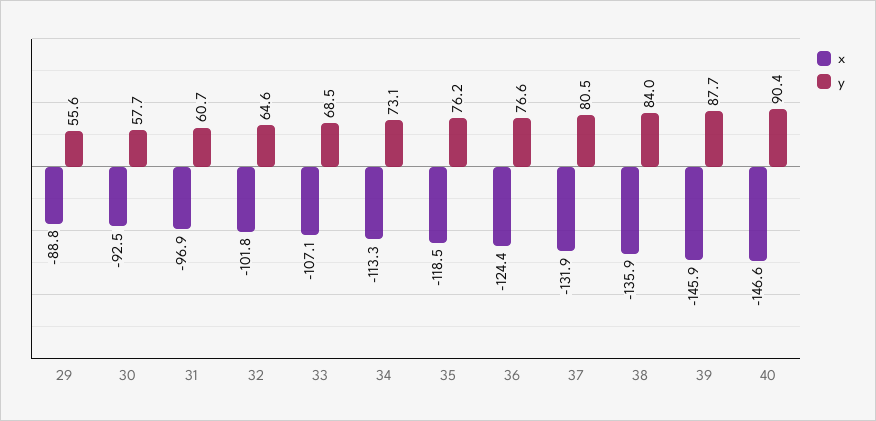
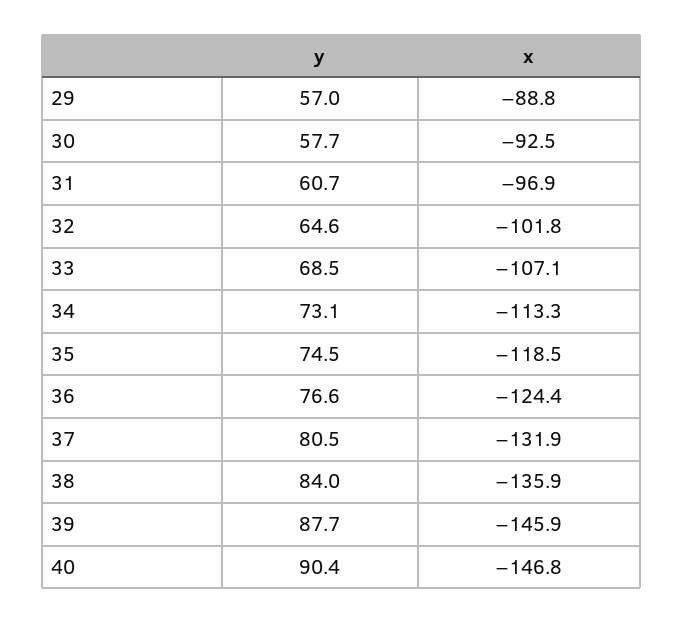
  {
    "x": {
      "29": -88.8,
      "30": -92.5,
      "31": -96.9,
      "32": -101.8,
      "33": -107.1,
      "34": -113.3,
      "35": -118.5,
      "36": -124.4,
      "37": -131.9,
      "38": -135.9,
      "39": -145.9,
-     "40": -146.6
+     "40": -146.8
    },
    "y": {
-     "29": 55.6,
+     "29": 57,
      "30": 57.7,
      "31": 60.7,
      "32": 64.6,
      "33": 68.5,
      "34": 73.1,
-     "35": 76.2,
+     "35": 74.5,
      "36": 76.6,
      "37": 80.5,
      "38": 84,
      "39": 87.7,
      "40": 90.4
    }
  }

